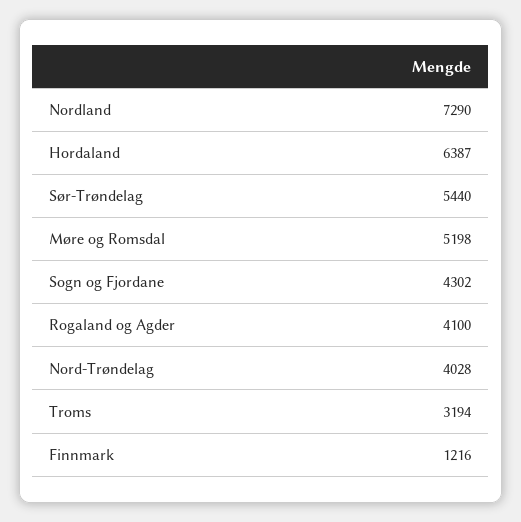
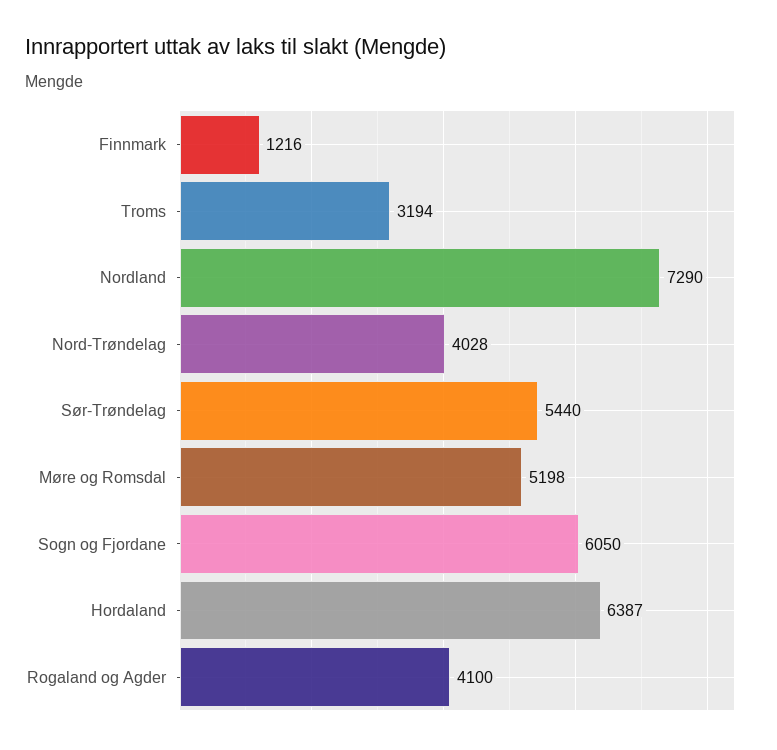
  {
    "Nordland": 7290,
    "Hordaland": 6387,
    "Sør-Trøndelag": 5440,
    "Møre og Romsdal": 5198,
-   "Sogn og Fjordane": 4302,
+   "Sogn og Fjordane": 6050,
    "Rogaland og Agder": 4100,
    "Nord-Trøndelag": 4028,
    "Troms": 3194,
    "Finnmark": 1216
  }

